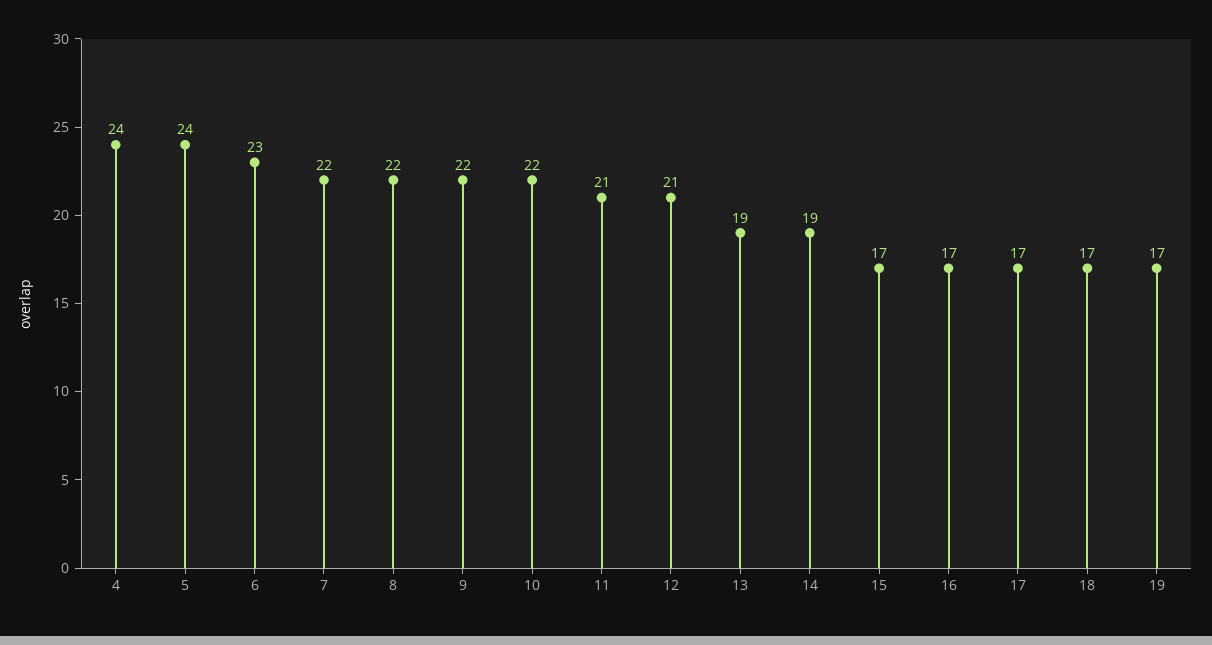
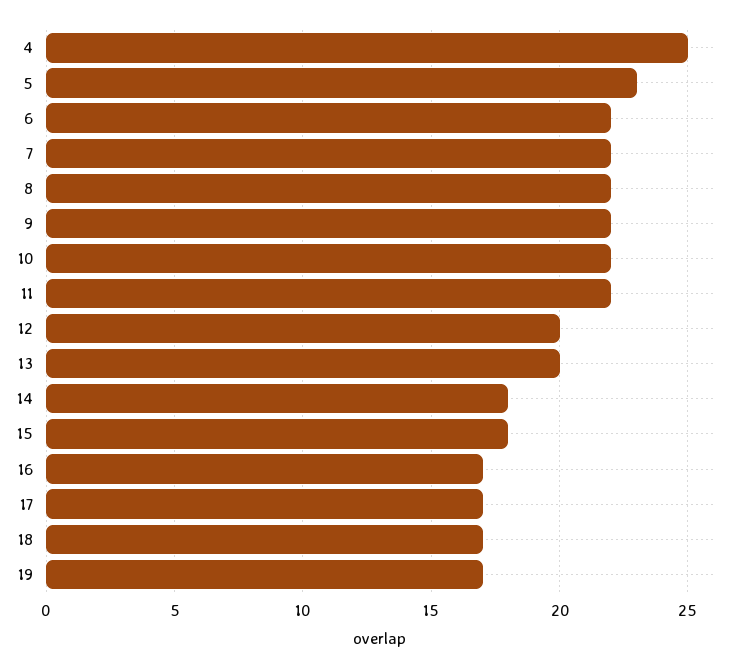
  {
-   "4": 24,
+   "4": 25,
-   "5": 24,
+   "5": 23,
-   "6": 23,
+   "6": 22,
    "7": 22,
    "8": 22,
    "9": 22,
    "10": 22,
-   "11": 21,
+   "11": 22,
-   "12": 21,
+   "12": 20,
-   "13": 19,
+   "13": 20,
-   "14": 19,
+   "14": 18,
-   "15": 17,
+   "15": 18,
    "16": 17,
    "17": 17,
    "18": 17,
    "19": 17
  }

